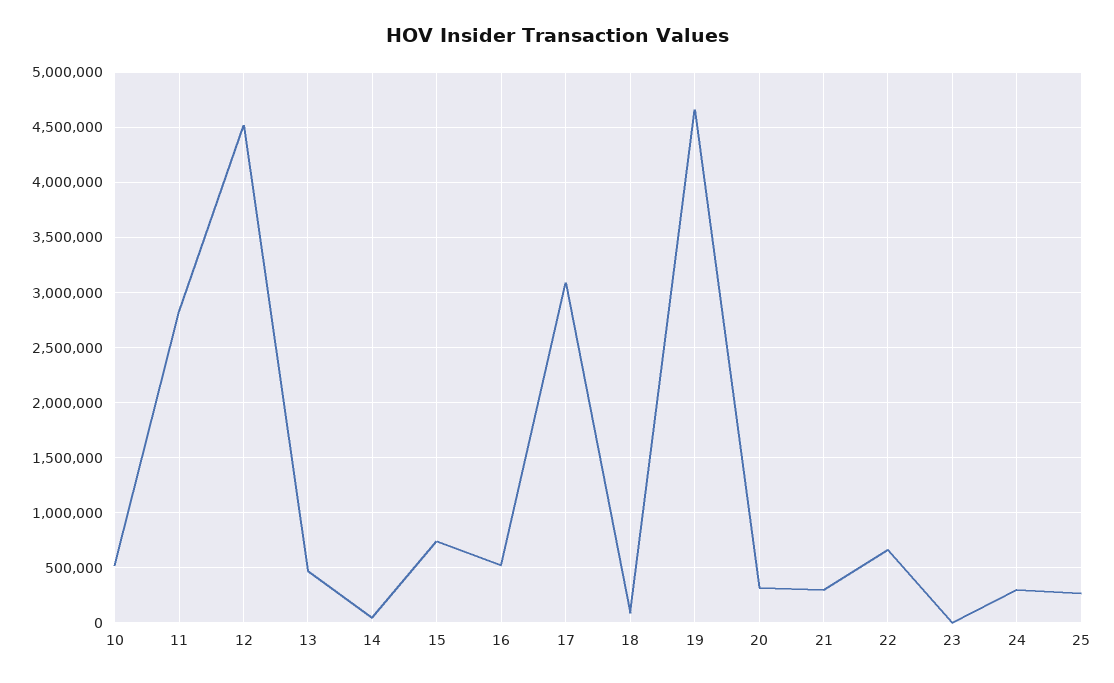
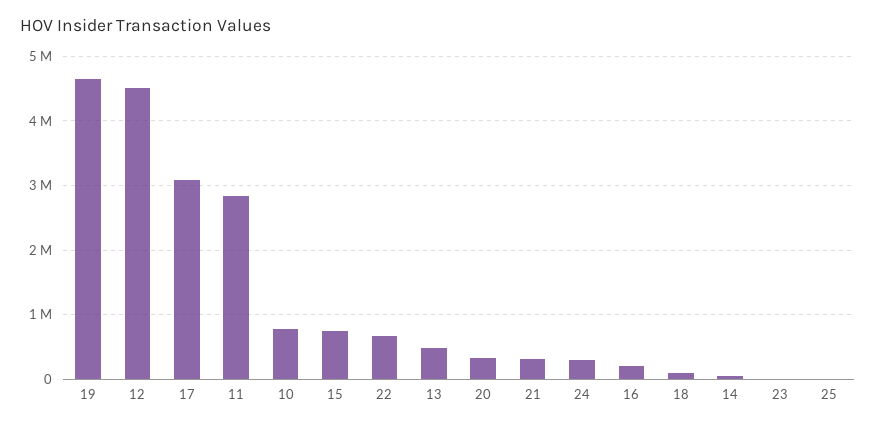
  {
-   "10": 500000,
+   "10": 800000,
    "11": 2800000,
    "12": 4500000,
    "13": 500000,
    "14": 0,
    "15": 700000,
-   "16": 500000,
+   "16": 200000,
    "17": 3100000,
    "18": 100000,
    "19": 4700000,
    "20": 300000,
    "21": 300000,
    "22": 700000,
    "23": 0,
    "24": 300000,
-   "25": 300000
+   "25": 0
  }

